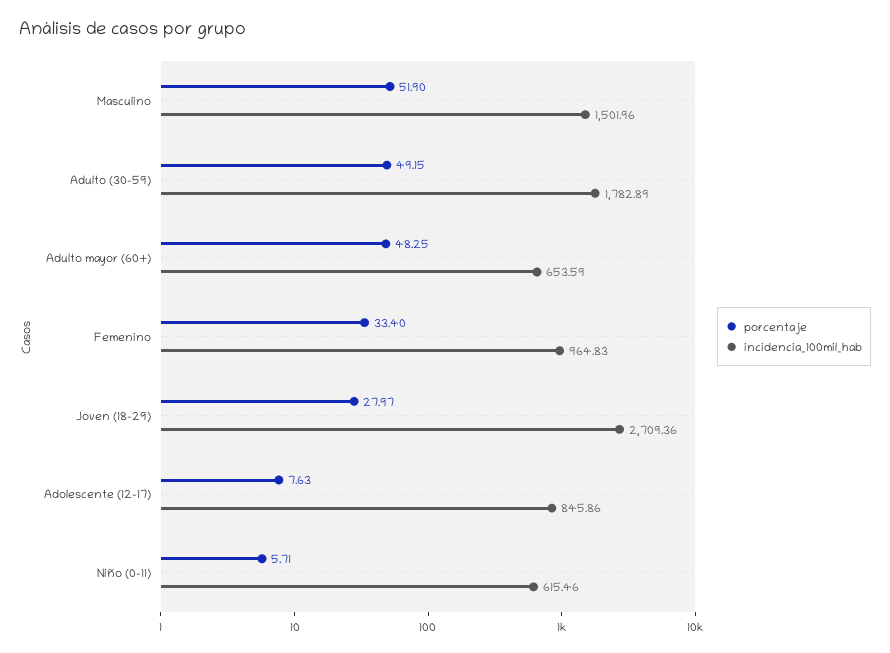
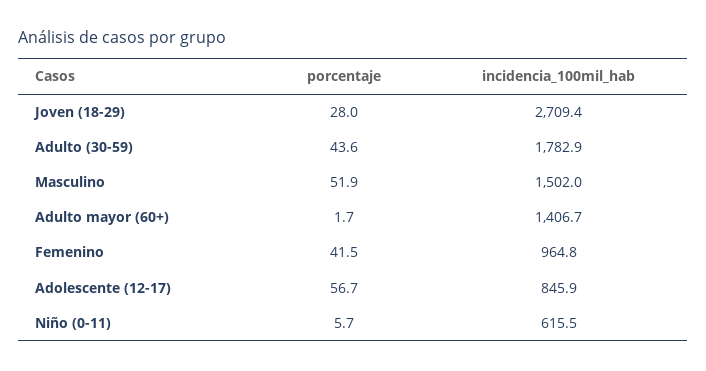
  {
    "porcentaje": {
      "Masculino": 51.9,
-     "Adulto (30-59)": 49.15,
+     "Adulto (30-59)": 43.6,
-     "Adulto mayor (60+)": 48.25,
+     "Adulto mayor (60+)": 1.7,
-     "Femenino": 33.4,
+     "Femenino": 41.5,
      "Joven (18-29)": 27.97,
-     "Adolescente (12-17)": 7.63,
+     "Adolescente (12-17)": 56.7,
      "Niño (0-11)": 5.71
    },
    "incidencia_100mil_hab": {
      "Masculino": 1501.96,
      "Adulto (30-59)": 1782.89,
-     "Adulto mayor (60+)": 653.59,
+     "Adulto mayor (60+)": 1406.7,
      "Femenino": 964.83,
      "Joven (18-29)": 2709.36,
      "Adolescente (12-17)": 845.86,
      "Niño (0-11)": 615.46
    }
  }

